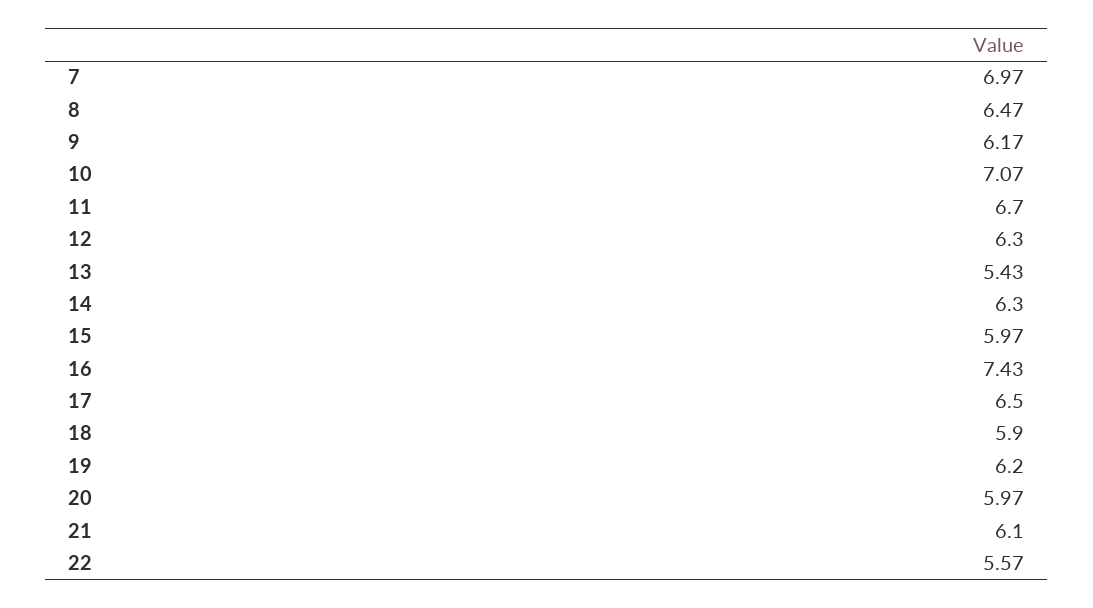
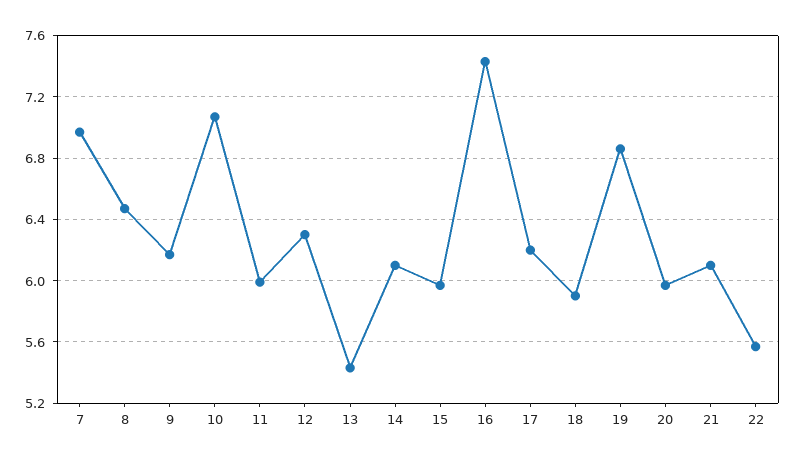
  {
    "7": 6.97,
    "8": 6.47,
    "9": 6.17,
    "10": 7.07,
-   "11": 6.7,
+   "11": 6,
    "12": 6.3,
    "13": 5.43,
-   "14": 6.3,
+   "14": 6.1,
    "15": 5.97,
    "16": 7.43,
-   "17": 6.5,
+   "17": 6.2,
    "18": 5.9,
-   "19": 6.2,
+   "19": 6.85,
    "20": 5.97,
    "21": 6.1,
    "22": 5.57
  }

